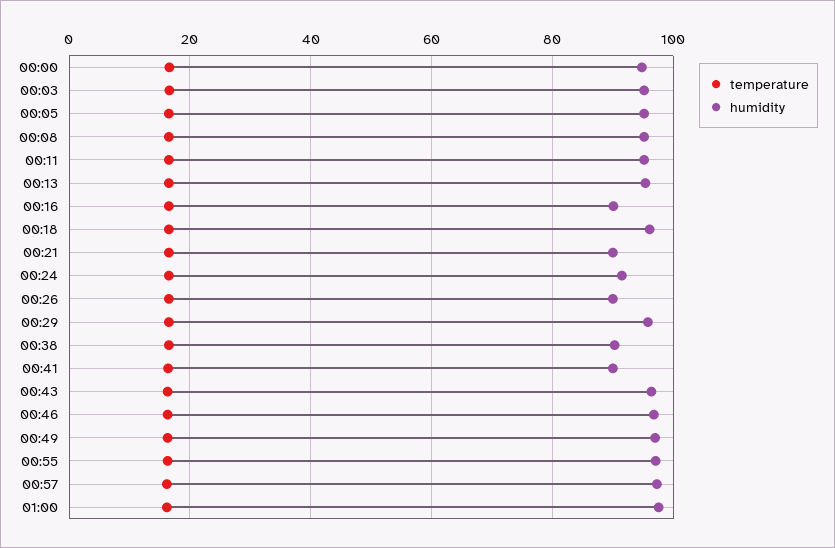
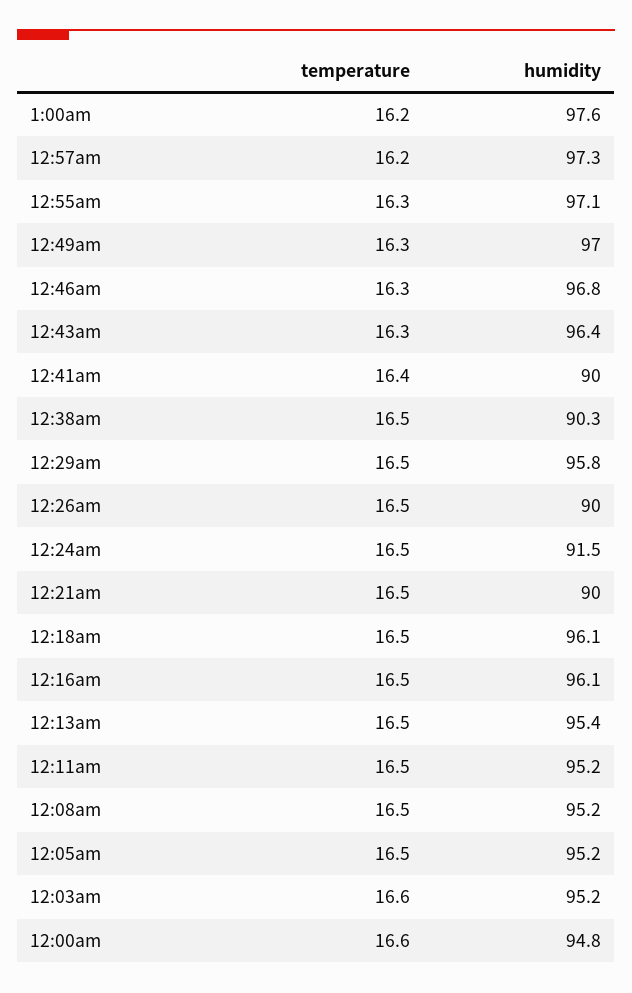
  {
    "temperature": {
      "00:00": 16.6,
      "00:03": 16.6,
      "00:05": 16.5,
      "00:08": 16.5,
      "00:11": 16.5,
      "00:13": 16.5,
      "00:16": 16.5,
      "00:18": 16.5,
      "00:21": 16.5,
      "00:24": 16.5,
      "00:26": 16.5,
      "00:29": 16.5,
      "00:38": 16.5,
      "00:41": 16.4,
      "00:43": 16.3,
      "00:46": 16.3,
      "00:49": 16.3,
      "00:55": 16.3,
      "00:57": 16.2,
      "01:00": 16.2
    },
    "humidity": {
      "00:00": 94.8,
      "00:03": 95.2,
      "00:05": 95.2,
      "00:08": 95.2,
      "00:11": 95.2,
      "00:13": 95.4,
-     "00:16": 90,
+     "00:16": 96.1,
      "00:18": 96.1,
      "00:21": 90,
      "00:24": 91.5,
      "00:26": 90,
      "00:29": 95.8,
      "00:38": 90.3,
      "00:41": 90,
      "00:43": 96.4,
      "00:46": 96.8,
      "00:49": 97,
      "00:55": 97.1,
      "00:57": 97.3,
      "01:00": 97.6
    }
  }

